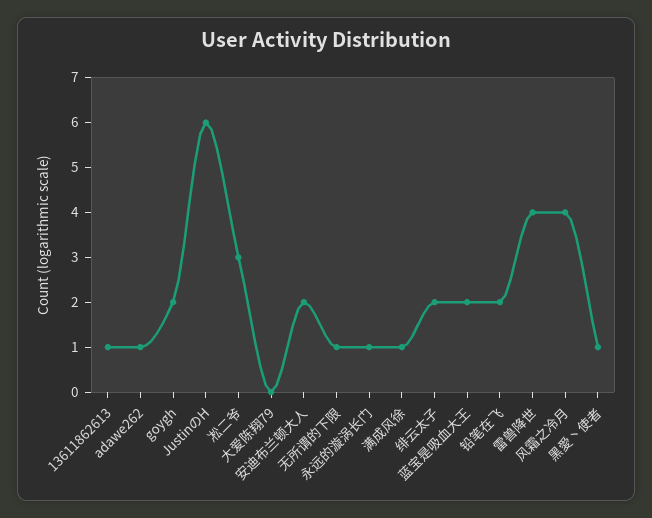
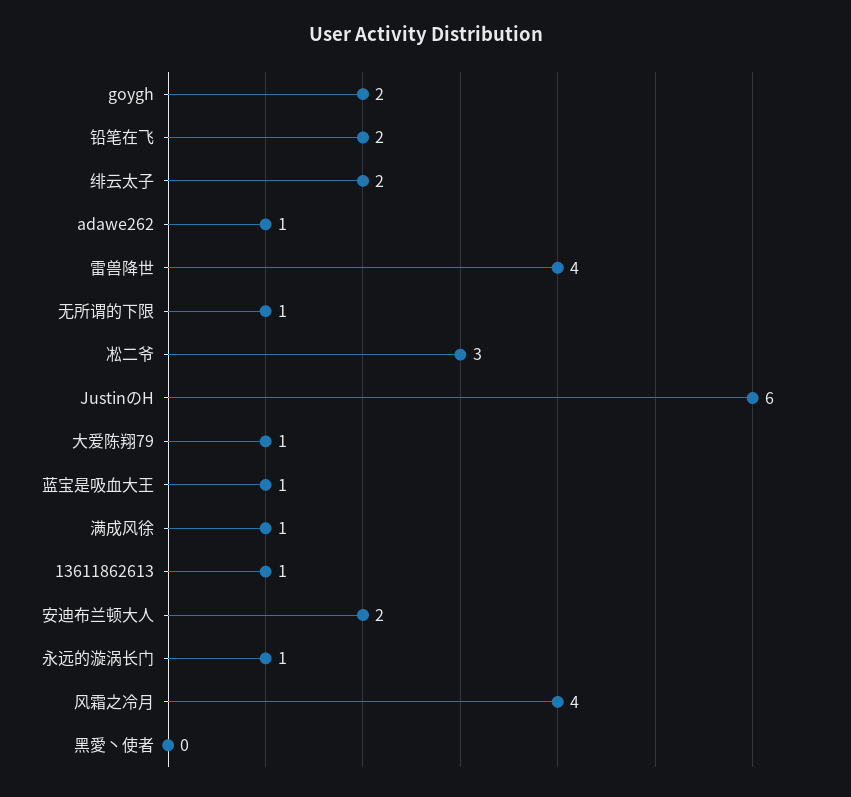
  {
    "13611862613": 1,
    "adawe262": 1,
    "goygh": 2,
    "JustinのH": 6,
    "凇二爷": 3,
-   "大爱陈翔79": 0,
+   "大爱陈翔79": 1,
    "安迪布兰顿大人": 2,
    "无所谓的下限": 1,
    "永远的漩涡长门": 1,
    "满成风徐": 1,
    "绯云太子": 2,
-   "蓝宝是吸血大王": 2,
+   "蓝宝是吸血大王": 1,
    "铅笔在飞": 2,
    "雷兽降世": 4,
    "风霜之冷月": 4,
-   "黑愛丶使者": 1
+   "黑愛丶使者": 0
  }

